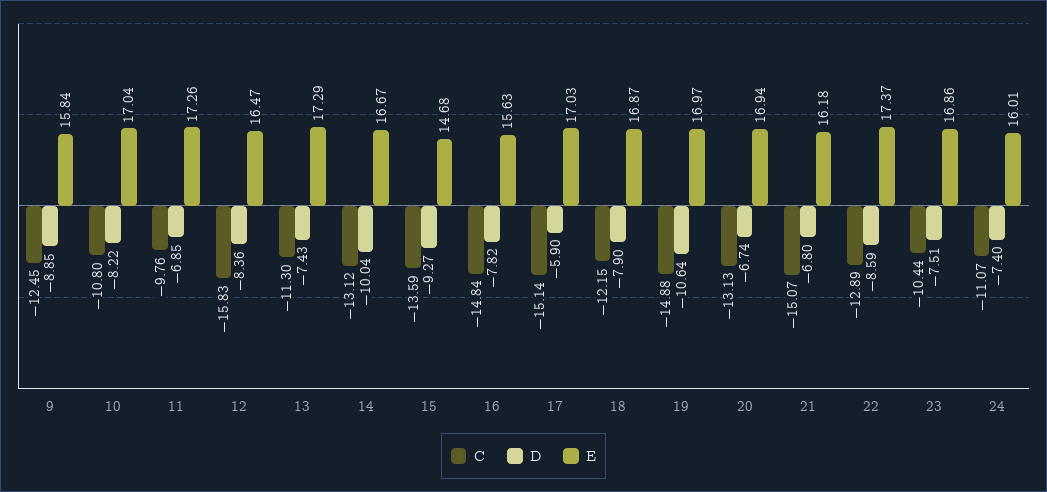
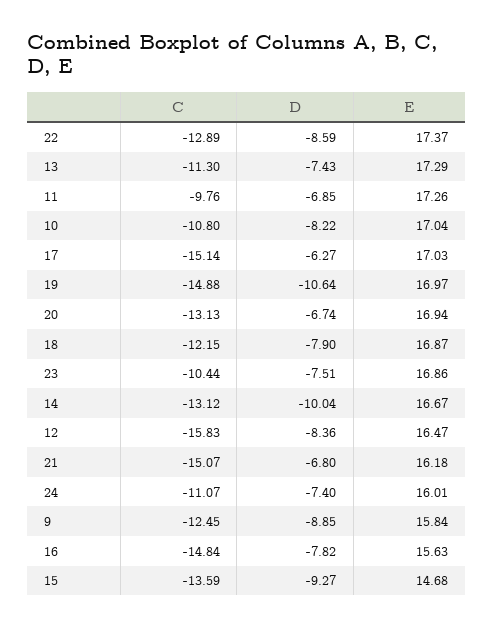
  {
    "C": {
      "9": -12.45,
      "10": -10.8,
      "11": -9.76,
      "12": -15.83,
      "13": -11.3,
      "14": -13.12,
      "15": -13.59,
      "16": -14.84,
      "17": -15.14,
      "18": -12.15,
      "19": -14.88,
      "20": -13.13,
      "21": -15.07,
      "22": -12.89,
      "23": -10.44,
      "24": -11.07
    },
    "D": {
      "9": -8.85,
      "10": -8.22,
      "11": -6.85,
      "12": -8.36,
      "13": -7.43,
      "14": -10.04,
      "15": -9.27,
      "16": -7.82,
-     "17": -5.9,
+     "17": -6.27,
      "18": -7.9,
      "19": -10.64,
      "20": -6.74,
      "21": -6.8,
      "22": -8.59,
      "23": -7.51,
      "24": -7.4
    },
    "E": {
      "9": 15.84,
      "10": 17.04,
      "11": 17.26,
      "12": 16.47,
      "13": 17.29,
      "14": 16.67,
      "15": 14.68,
      "16": 15.63,
      "17": 17.03,
      "18": 16.87,
      "19": 16.97,
      "20": 16.94,
      "21": 16.18,
      "22": 17.37,
      "23": 16.86,
      "24": 16.01
    }
  }

